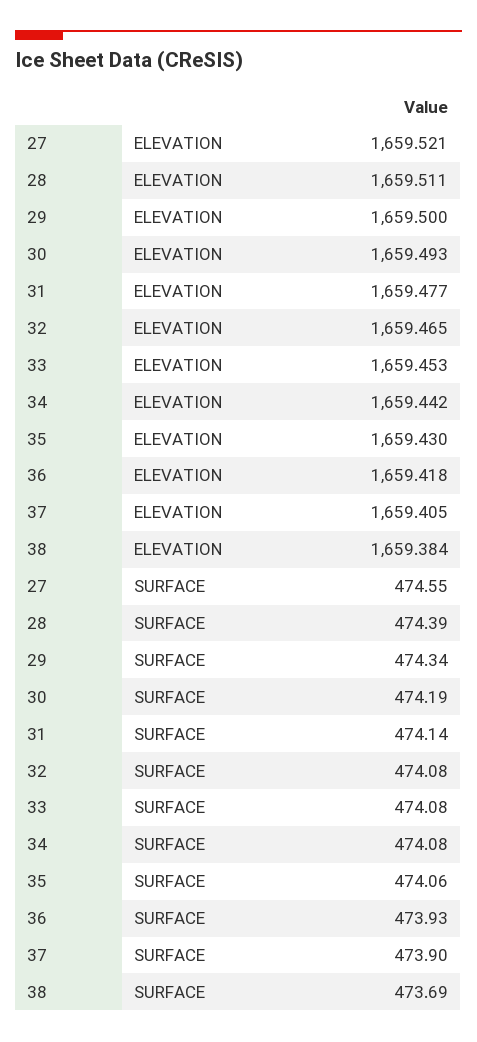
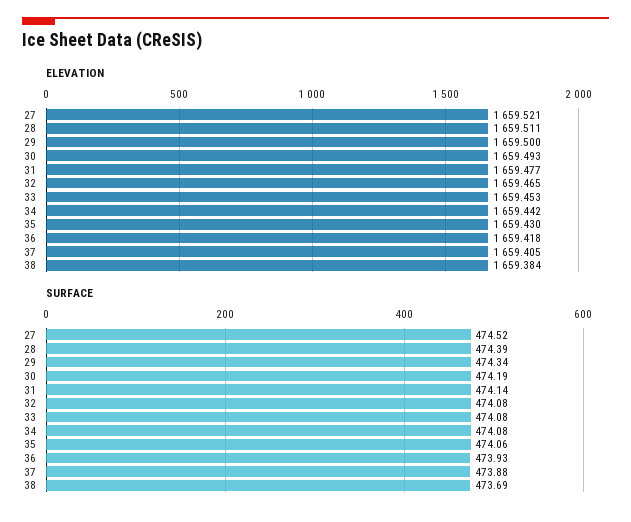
  {
    "ELEVATION": {
      "27": 1659.521,
      "28": 1659.511,
      "29": 1659.5,
      "30": 1659.493,
      "31": 1659.477,
      "32": 1659.465,
      "33": 1659.453,
      "34": 1659.442,
      "35": 1659.43,
      "36": 1659.418,
      "37": 1659.405,
      "38": 1659.384
    },
    "SURFACE": {
-     "27": 474.55,
+     "27": 474.52,
      "28": 474.39,
      "29": 474.34,
      "30": 474.19,
      "31": 474.14,
      "32": 474.08,
      "33": 474.08,
      "34": 474.08,
      "35": 474.06,
      "36": 473.93,
-     "37": 473.9,
+     "37": 473.88,
      "38": 473.69
    }
  }

